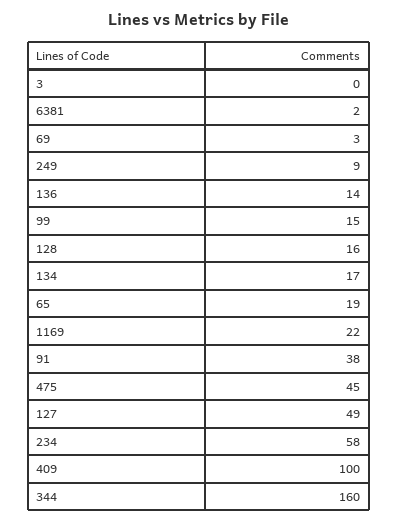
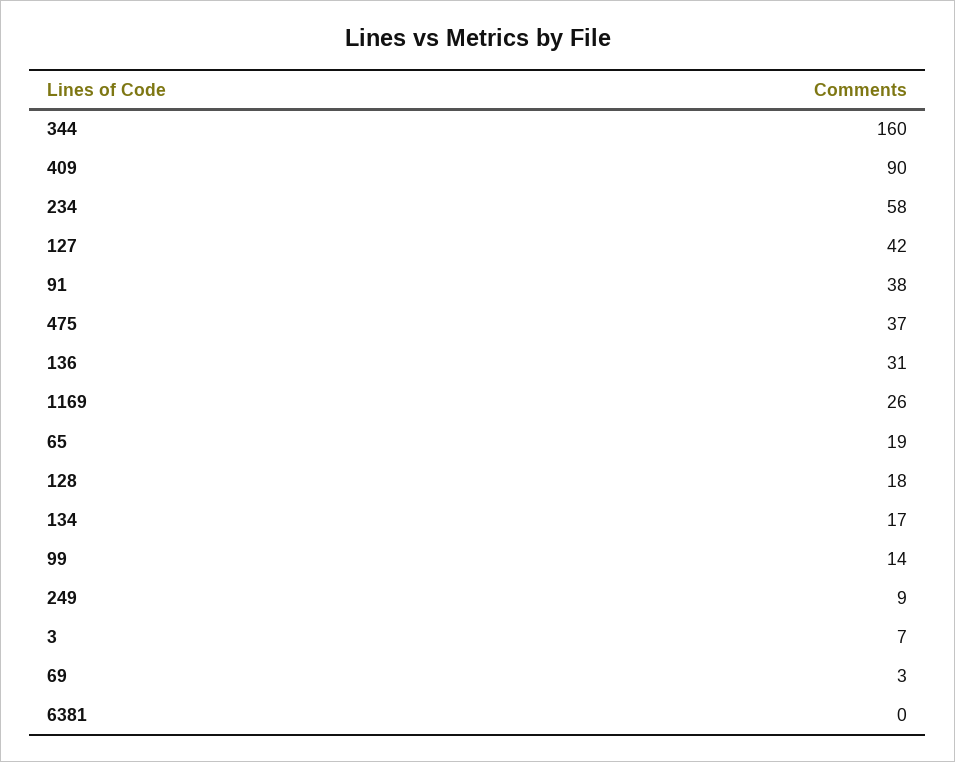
  {
-   "3": 0,
+   "3": 7,
-   "6381": 2,
+   "6381": 0,
    "69": 3,
    "249": 9,
-   "136": 14,
+   "136": 31,
-   "99": 15,
+   "99": 14,
-   "128": 16,
+   "128": 18,
    "134": 17,
    "65": 19,
-   "1169": 22,
+   "1169": 26,
    "91": 38,
-   "475": 45,
+   "475": 37,
-   "127": 49,
+   "127": 42,
    "234": 58,
-   "409": 100,
+   "409": 90,
    "344": 160
  }

